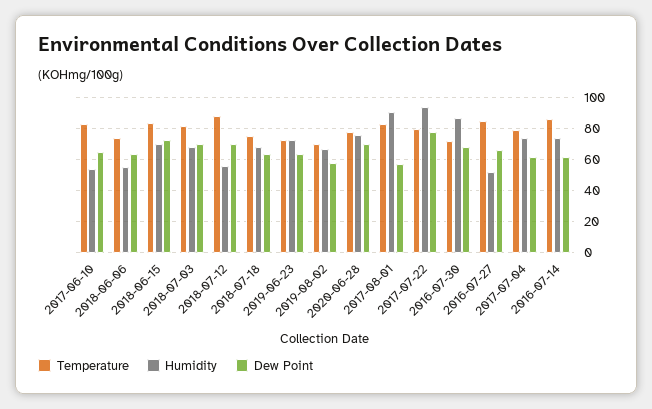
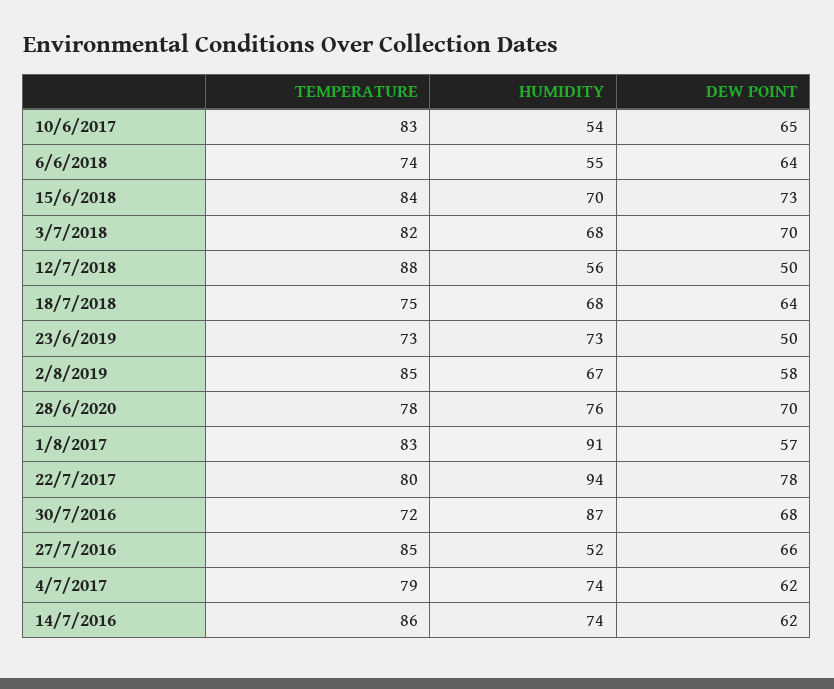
  {
    "Temperature": {
      "2017-06-10": 83,
      "2018-06-06": 74,
      "2018-06-15": 84,
      "2018-07-03": 82,
      "2018-07-12": 88,
      "2018-07-18": 75,
      "2019-06-23": 73,
-     "2019-08-02": 70,
+     "2019-08-02": 85,
      "2020-06-28": 78,
      "2017-08-01": 83,
      "2017-07-22": 80,
      "2016-07-30": 72,
      "2016-07-27": 85,
      "2017-07-04": 79,
      "2016-07-14": 86
    },
    "Humidity": {
      "2017-06-10": 54,
      "2018-06-06": 55,
      "2018-06-15": 70,
      "2018-07-03": 68,
      "2018-07-12": 56,
      "2018-07-18": 68,
      "2019-06-23": 73,
      "2019-08-02": 67,
      "2020-06-28": 76,
      "2017-08-01": 91,
      "2017-07-22": 94,
      "2016-07-30": 87,
      "2016-07-27": 52,
      "2017-07-04": 74,
      "2016-07-14": 74
    },
    "Dew Point": {
      "2017-06-10": 65,
      "2018-06-06": 64,
      "2018-06-15": 73,
      "2018-07-03": 70,
-     "2018-07-12": 70,
+     "2018-07-12": 50,
      "2018-07-18": 64,
-     "2019-06-23": 65,
+     "2019-06-23": 50,
      "2019-08-02": 58,
      "2020-06-28": 70,
      "2017-08-01": 57,
      "2017-07-22": 78,
      "2016-07-30": 68,
      "2016-07-27": 66,
      "2017-07-04": 62,
      "2016-07-14": 62
    }
  }

